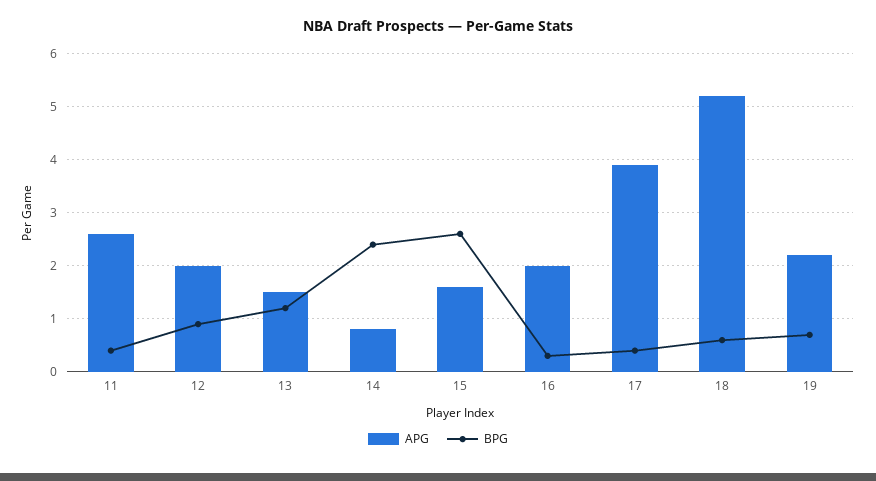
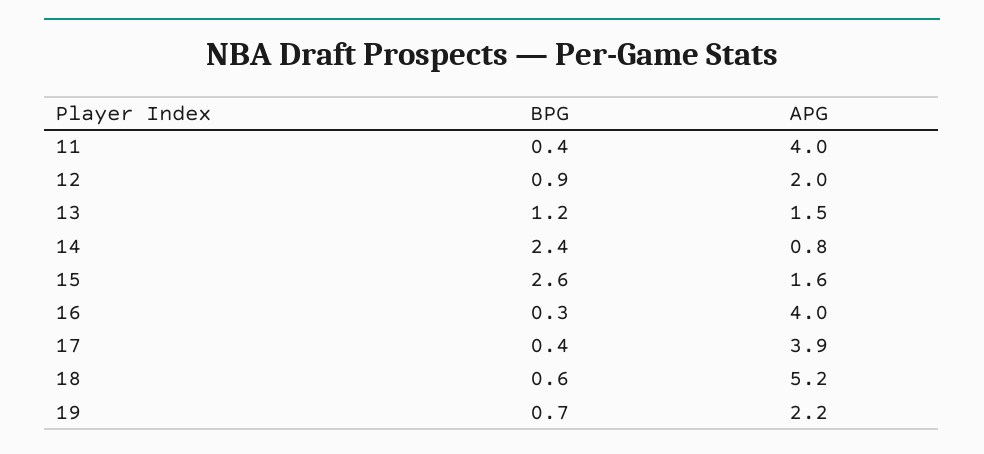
  {
    "APG": {
-     "11": 2.5,
+     "11": 4,
      "12": 2,
      "13": 1.5,
      "14": 0.8,
      "15": 1.6,
-     "16": 2,
+     "16": 4,
      "17": 3.9,
      "18": 5.2,
      "19": 2.2
    },
    "BPG": {
      "11": 0.4,
      "12": 0.9,
      "13": 1.2,
      "14": 2.4,
      "15": 2.6,
      "16": 0.3,
      "17": 0.4,
      "18": 0.6,
      "19": 0.7
    }
  }

